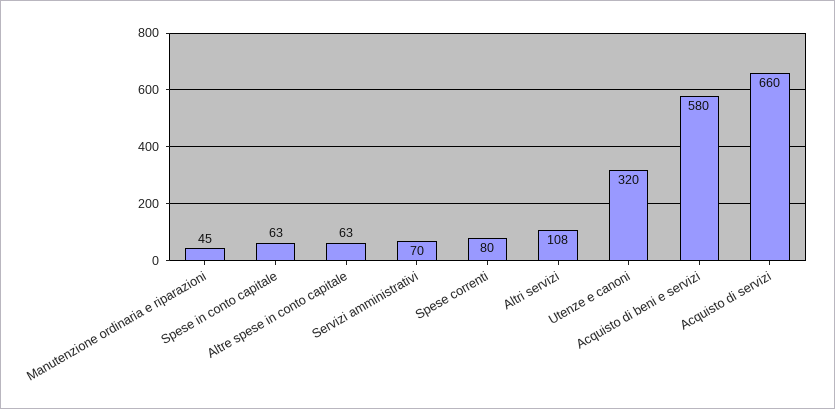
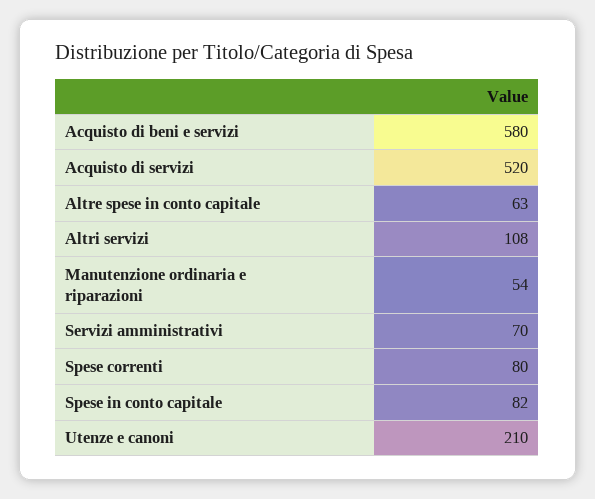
  {
-   "Manutenzione ordinaria e riparazioni": 45,
+   "Manutenzione ordinaria e riparazioni": 54,
-   "Spese in conto capitale": 63,
+   "Spese in conto capitale": 82,
    "Altre spese in conto capitale": 63,
    "Servizi amministrativi": 70,
    "Spese correnti": 80,
    "Altri servizi": 108,
-   "Utenze e canoni": 320,
+   "Utenze e canoni": 210,
    "Acquisto di beni e servizi": 580,
-   "Acquisto di servizi": 660
+   "Acquisto di servizi": 520
  }

